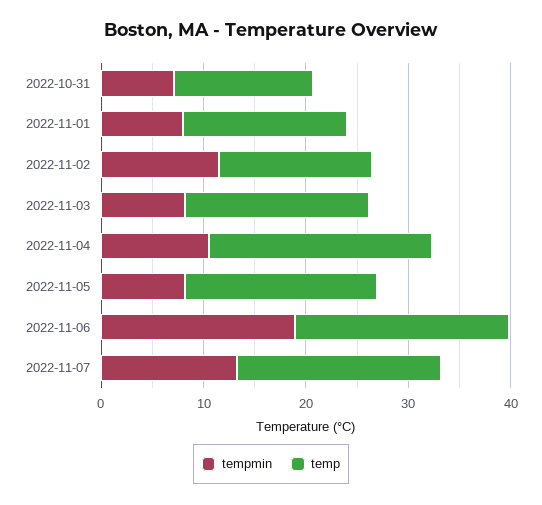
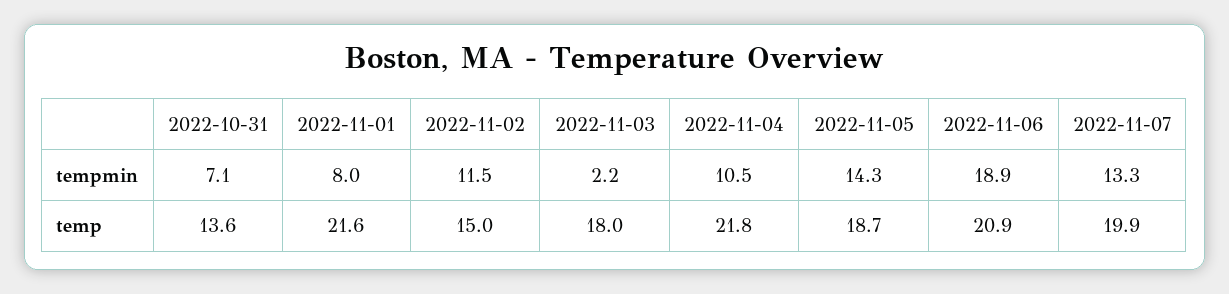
  {
    "tempmin": {
      "2022-10-31": 7.1,
      "2022-11-01": 8,
      "2022-11-02": 11.5,
-     "2022-11-03": 8,
+     "2022-11-03": 2.2,
      "2022-11-04": 10.5,
-     "2022-11-05": 8,
+     "2022-11-05": 14.3,
      "2022-11-06": 18.9,
      "2022-11-07": 13.3
    },
    "temp": {
      "2022-10-31": 13.6,
-     "2022-11-01": 16,
+     "2022-11-01": 21.6,
      "2022-11-02": 15,
      "2022-11-03": 18,
      "2022-11-04": 21.8,
      "2022-11-05": 18.7,
      "2022-11-06": 20.9,
      "2022-11-07": 19.9
    }
  }

